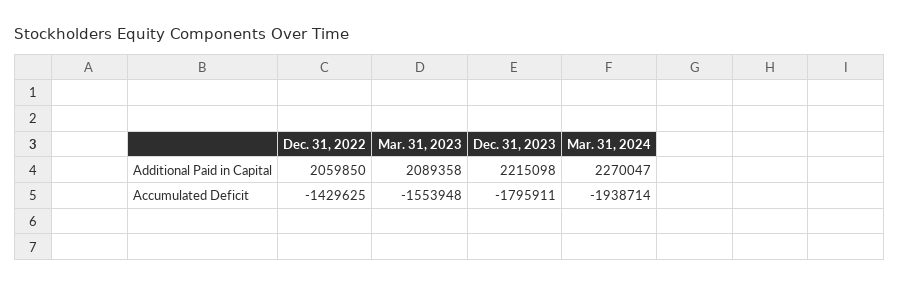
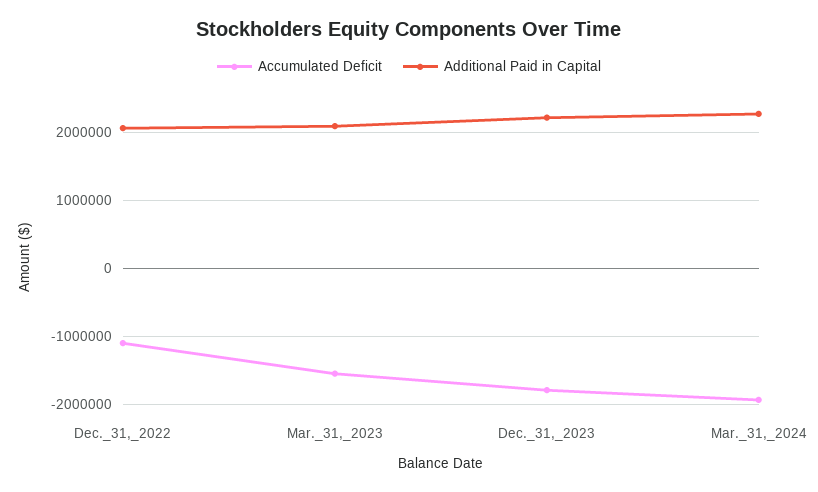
  {
    "Additional Paid in Capital": {
      "Dec. 31, 2022": 2059850,
      "Mar. 31, 2023": 2089358,
      "Dec. 31, 2023": 2215098,
      "Mar. 31, 2024": 2270047
    },
    "Accumulated Deficit": {
-     "Dec. 31, 2022": -1429625,
+     "Dec. 31, 2022": -1100000,
      "Mar. 31, 2023": -1553948,
      "Dec. 31, 2023": -1795911,
      "Mar. 31, 2024": -1938714
    }
  }

